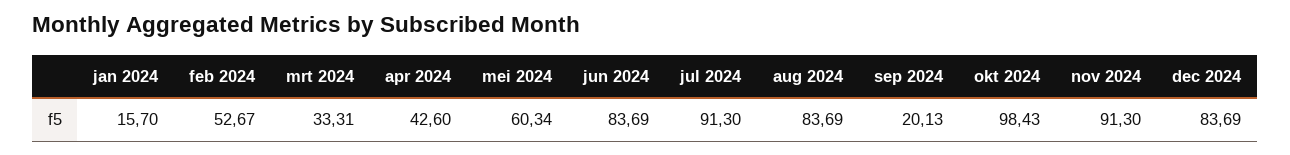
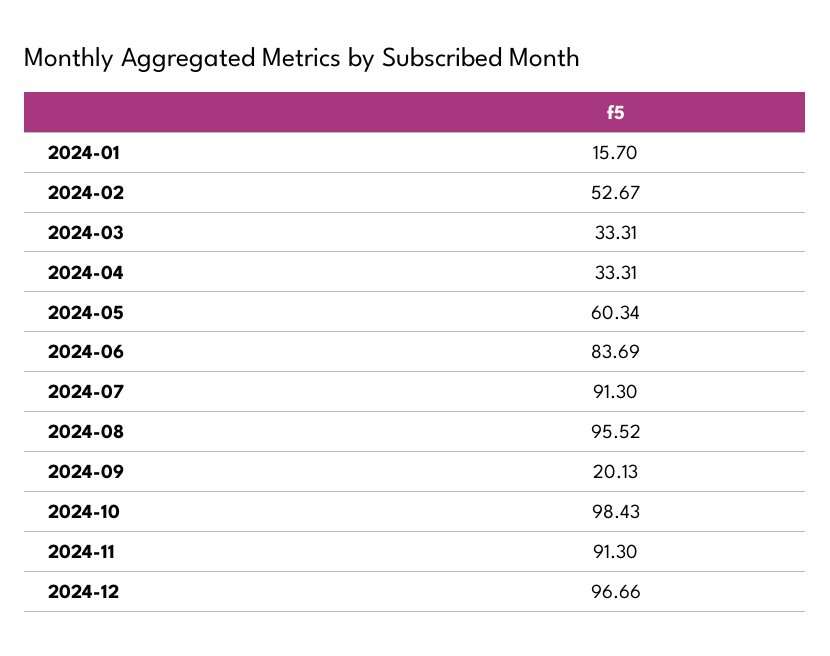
  {
    "jan 2024": 15.7,
    "feb 2024": 52.67,
    "mrt 2024": 33.31,
-   "apr 2024": 42.6,
+   "apr 2024": 33.31,
    "mei 2024": 60.34,
    "jun 2024": 83.69,
    "jul 2024": 91.3,
-   "aug 2024": 83.69,
+   "aug 2024": 95.52,
    "sep 2024": 20.13,
    "okt 2024": 98.43,
    "nov 2024": 91.3,
-   "dec 2024": 83.69
+   "dec 2024": 96.66
  }

